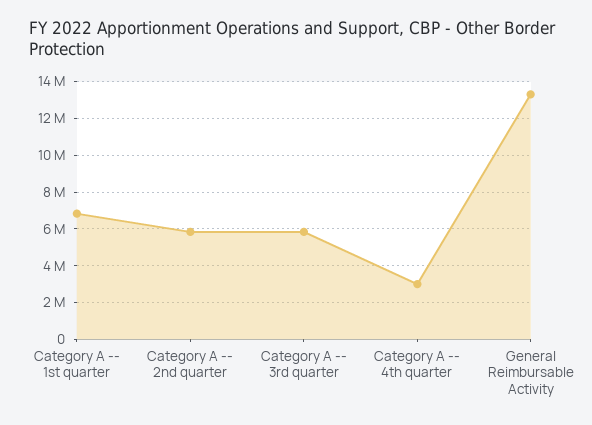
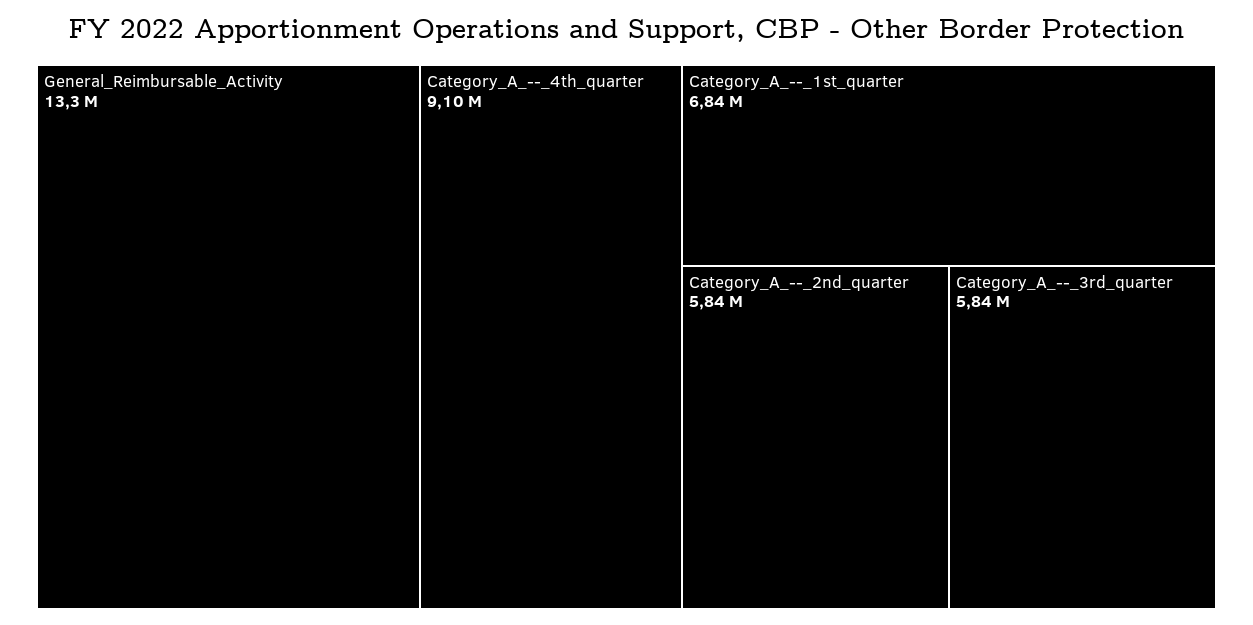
  {
    "Category A -- 1st quarter": 6840000,
    "Category A -- 2nd quarter": 5840000,
    "Category A -- 3rd quarter": 5840000,
-   "Category A -- 4th quarter": 3000000,
+   "Category A -- 4th quarter": 9100000,
    "General Reimbursable Activity": 13300000
  }

